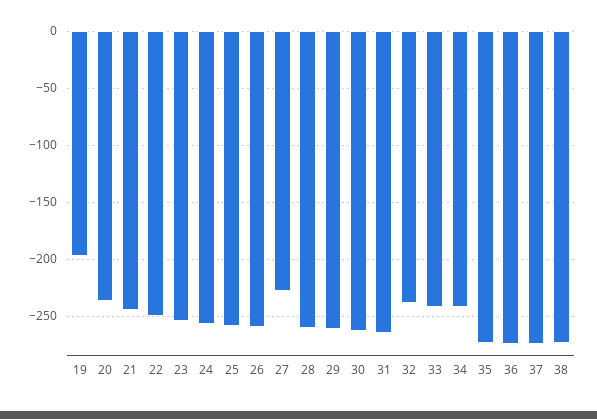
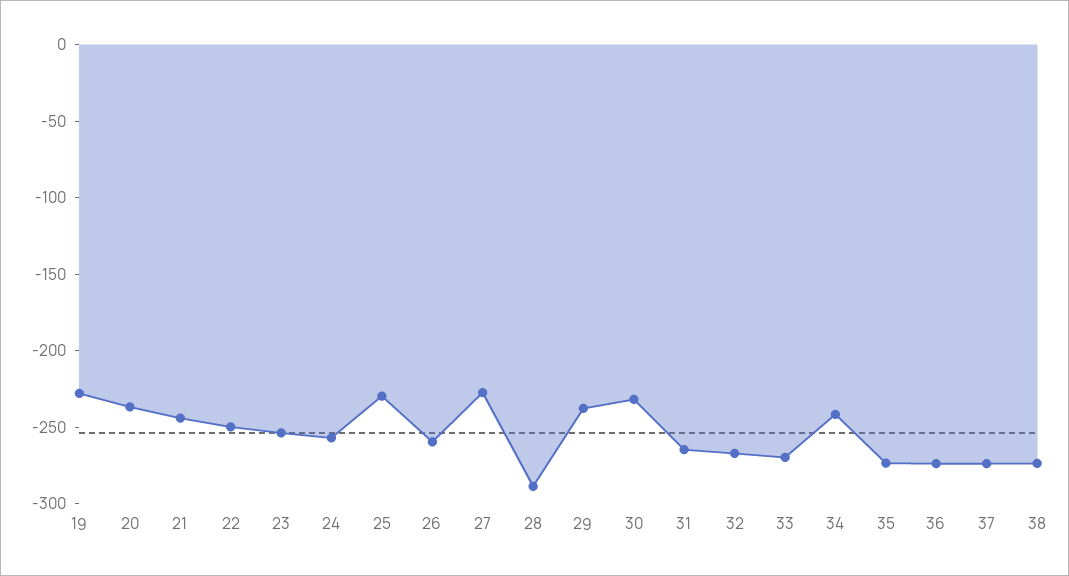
  {
-   "19": -200,
+   "19": -230,
    "20": -240,
    "21": -240,
    "22": -250,
    "23": -250,
    "24": -260,
-   "25": -260,
+   "25": -230,
    "26": -260,
    "27": -230,
-   "28": -260,
+   "28": -290,
-   "29": -260,
+   "29": -240,
-   "30": -260,
+   "30": -230,
    "31": -260,
-   "32": -240,
+   "32": -270,
-   "33": -240,
+   "33": -270,
    "34": -240,
    "35": -270,
    "36": -270,
    "37": -270,
    "38": -270
  }

